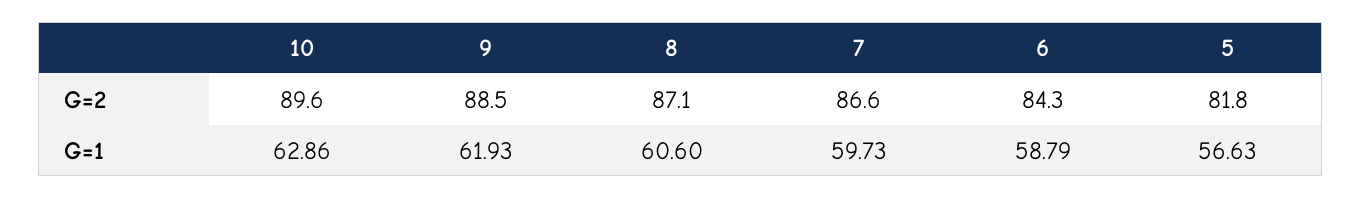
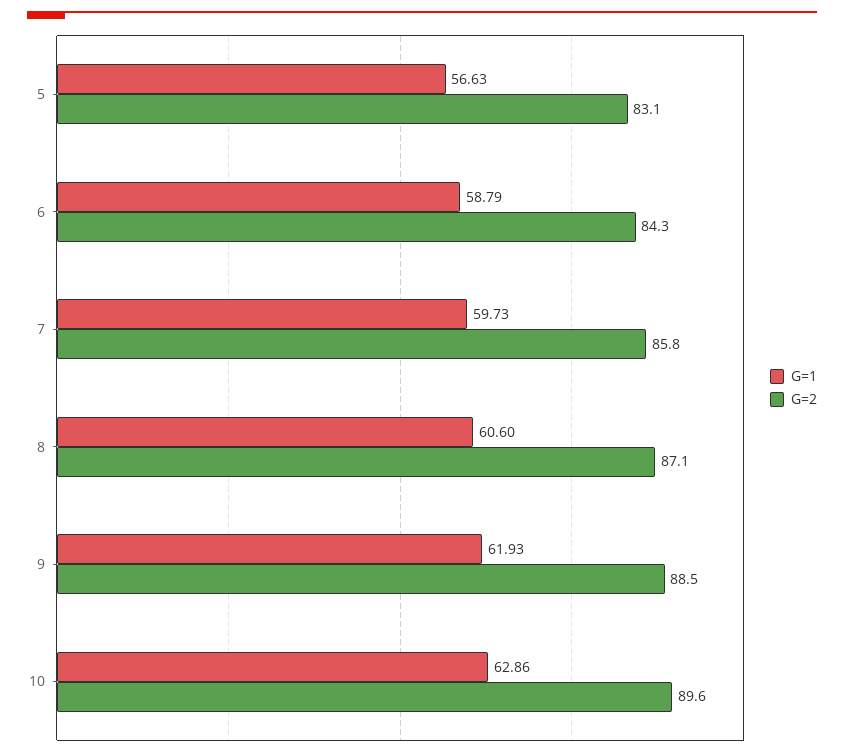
  {
    "G=2": {
      "10": 89.6,
      "9": 88.5,
      "8": 87.1,
-     "7": 86.6,
+     "7": 85.8,
      "6": 84.3,
-     "5": 81.8
+     "5": 83.1
    },
    "G=1": {
      "10": 62.86,
      "9": 61.93,
      "8": 60.6,
      "7": 59.73,
      "6": 58.79,
      "5": 56.63
    }
  }

